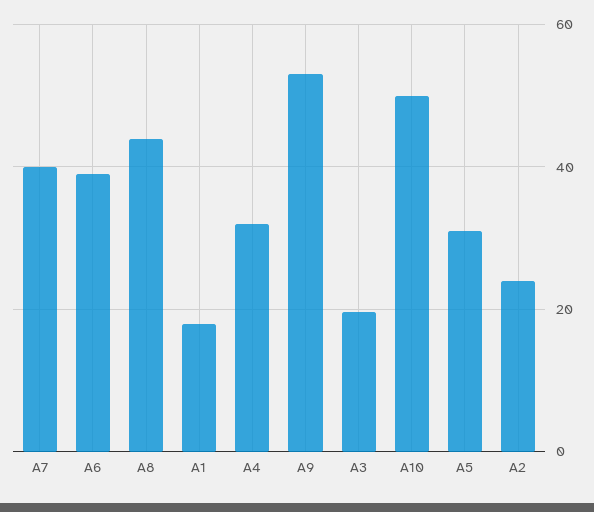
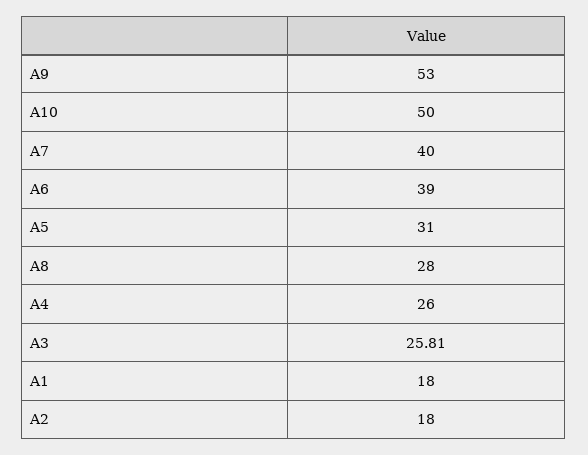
  {
    "A7": 40,
    "A6": 39,
-   "A8": 44,
+   "A8": 28,
    "A1": 18,
-   "A4": 32,
+   "A4": 26,
    "A9": 53,
-   "A3": 20,
+   "A3": 25.81,
    "A10": 50,
    "A5": 31,
-   "A2": 24
+   "A2": 18
  }

